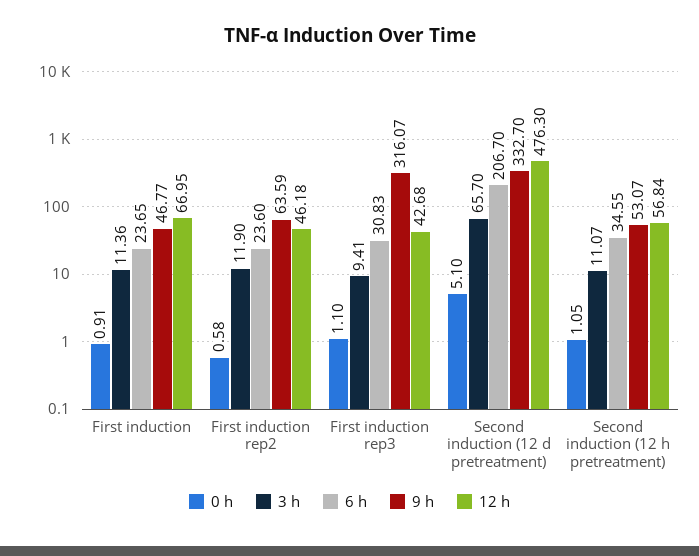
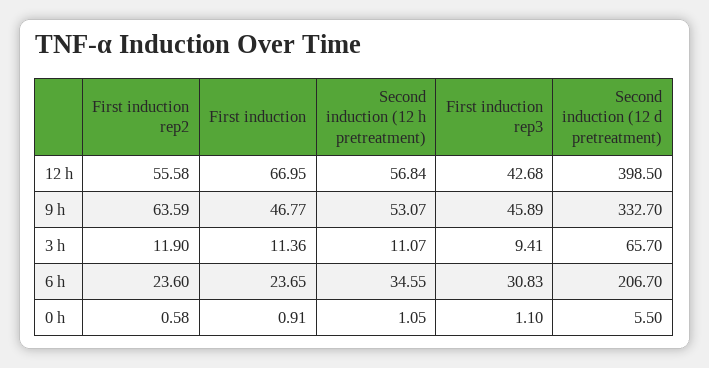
  {
    "0 h": {
      "First induction": 0.91,
      "First induction rep2": 0.58,
      "First induction rep3": 1.1,
-     "Second induction (12 d pretreatment)": 5.1,
+     "Second induction (12 d pretreatment)": 5.5,
      "Second induction (12 h pretreatment)": 1.05
    },
    "3 h": {
      "First induction": 11.36,
      "First induction rep2": 11.9,
      "First induction rep3": 9.41,
      "Second induction (12 d pretreatment)": 65.7,
      "Second induction (12 h pretreatment)": 11.07
    },
    "6 h": {
      "First induction": 23.65,
      "First induction rep2": 23.6,
      "First induction rep3": 30.83,
      "Second induction (12 d pretreatment)": 206.7,
      "Second induction (12 h pretreatment)": 34.55
    },
    "9 h": {
      "First induction": 46.77,
      "First induction rep2": 63.59,
-     "First induction rep3": 316.07,
+     "First induction rep3": 45.89,
      "Second induction (12 d pretreatment)": 332.7,
      "Second induction (12 h pretreatment)": 53.07
    },
    "12 h": {
      "First induction": 66.95,
-     "First induction rep2": 46.18,
+     "First induction rep2": 55.58,
      "First induction rep3": 42.68,
-     "Second induction (12 d pretreatment)": 476.3,
+     "Second induction (12 d pretreatment)": 398.5,
      "Second induction (12 h pretreatment)": 56.84
    }
  }

